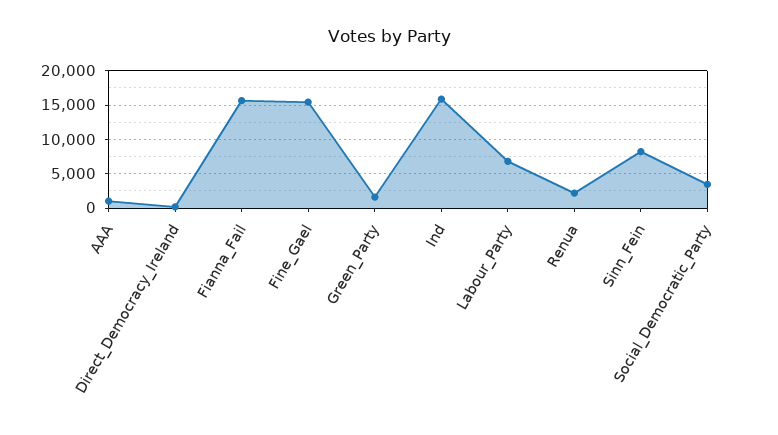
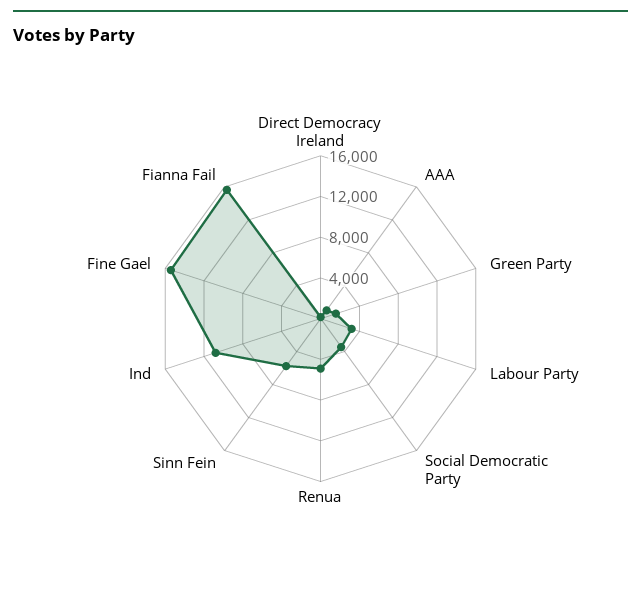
  {
    "AAA": 1000,
    "Direct_Democracy_Ireland": 0,
    "Fianna_Fail": 16000,
    "Fine_Gael": 15000,
    "Green_Party": 2000,
-   "Ind": 16000,
+   "Ind": 11000,
-   "Labour_Party": 7000,
+   "Labour_Party": 3000,
-   "Renua": 2000,
+   "Renua": 5000,
-   "Sinn_Fein": 8000,
+   "Sinn_Fein": 6000,
    "Social_Democratic_Party": 3000
  }

